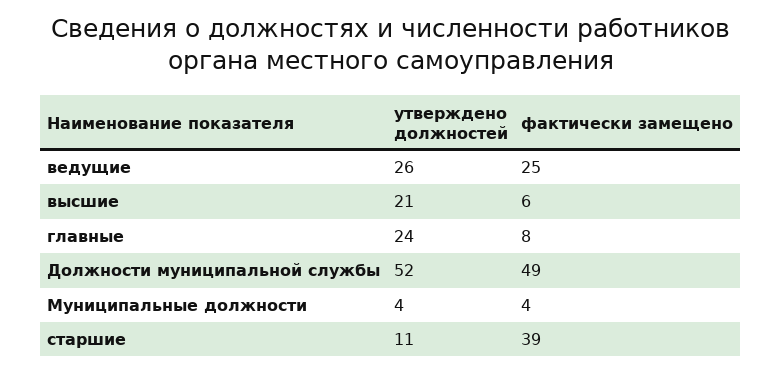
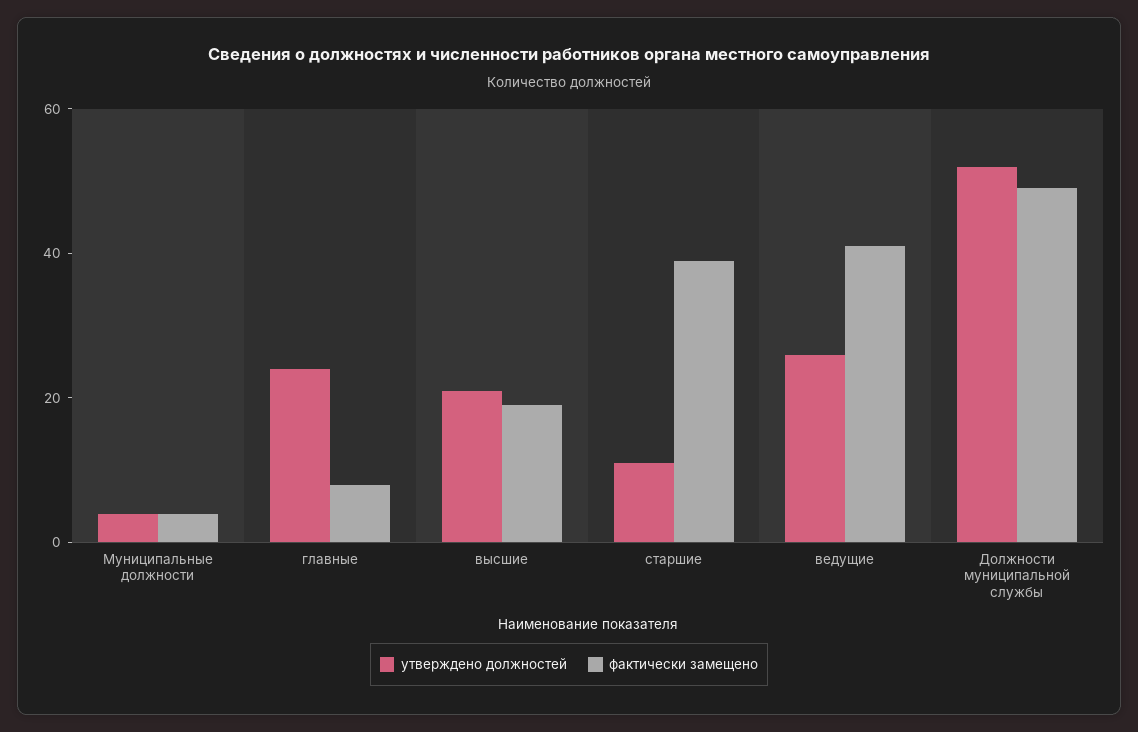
  {
    "утверждено должностей": {
      "ведущие": 26,
      "высшие": 21,
      "главные": 24,
      "Должности муниципальной службы": 52,
      "Муниципальные должности": 4,
      "старшие": 11
    },
    "фактически замещено": {
-     "ведущие": 25,
+     "ведущие": 40,
-     "высшие": 6,
+     "высшие": 20,
      "главные": 8,
      "Должности муниципальной службы": 49,
      "Муниципальные должности": 4,
      "старшие": 39
    }
  }

